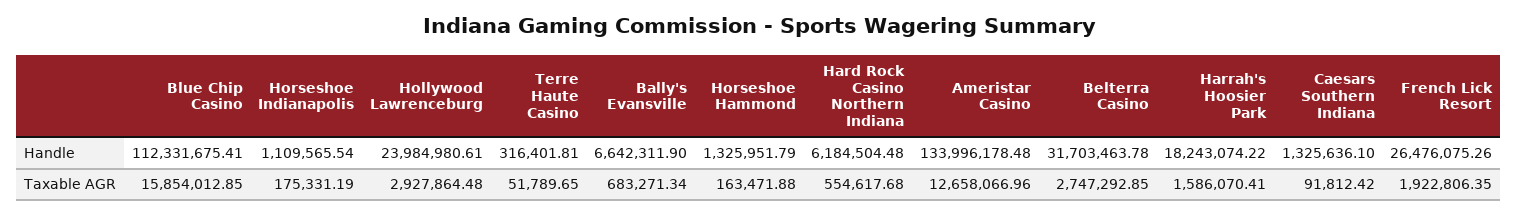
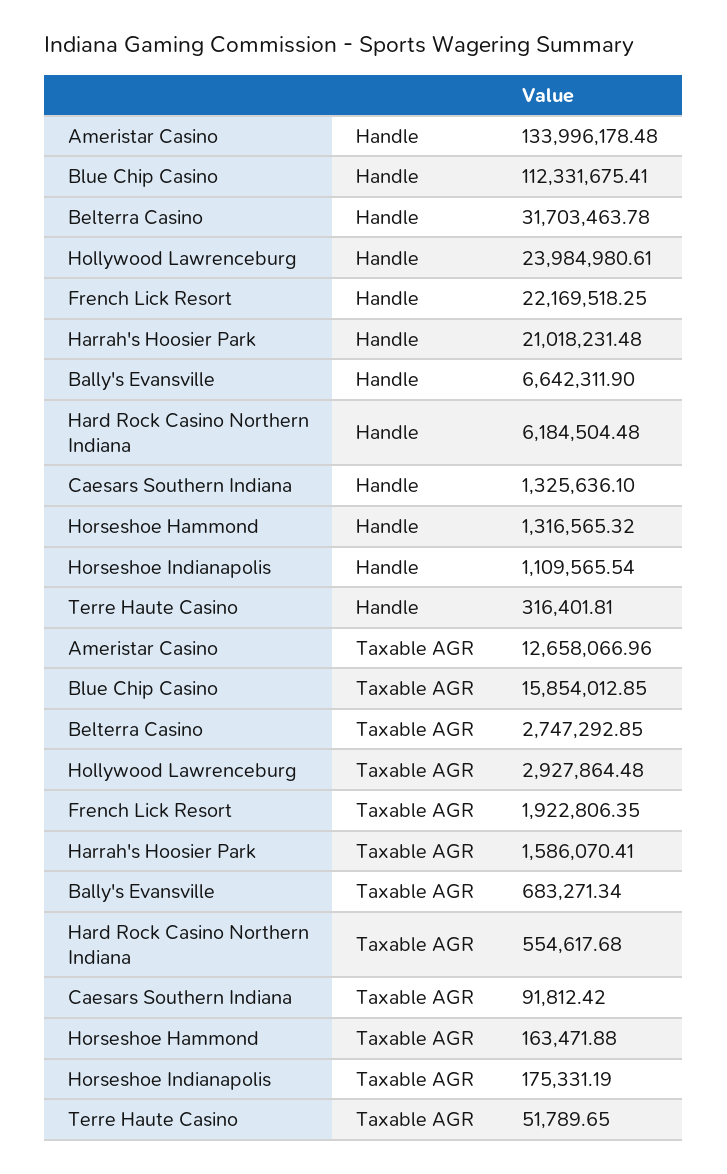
  {
    "Blue Chip Casino": {
      "Handle": 112331675.41,
      "Taxable AGR": 15854012.85
    },
    "Horseshoe Indianapolis": {
      "Handle": 1109565.54,
      "Taxable AGR": 175331.19
    },
    "Hollywood Lawrenceburg": {
      "Handle": 23984980.61,
      "Taxable AGR": 2927864.48
    },
    "Terre Haute Casino": {
      "Handle": 316401.81,
      "Taxable AGR": 51789.65
    },
    "Bally's Evansville": {
      "Handle": 6642311.9,
      "Taxable AGR": 683271.34
    },
    "Horseshoe Hammond": {
-     "Handle": 1325951.79,
+     "Handle": 1316565.32,
      "Taxable AGR": 163471.88
    },
    "Hard Rock Casino Northern Indiana": {
      "Handle": 6184504.48,
      "Taxable AGR": 554617.68
    },
    "Ameristar Casino": {
      "Handle": 133996178.48,
      "Taxable AGR": 12658066.96
    },
    "Belterra Casino": {
      "Handle": 31703463.78,
      "Taxable AGR": 2747292.85
    },
    "Harrah's Hoosier Park": {
-     "Handle": 18243074.22,
+     "Handle": 21018231.48,
      "Taxable AGR": 1586070.41
    },
    "Caesars Southern Indiana": {
      "Handle": 1325636.1,
      "Taxable AGR": 91812.42
    },
    "French Lick Resort": {
-     "Handle": 26476075.26,
+     "Handle": 22169518.25,
      "Taxable AGR": 1922806.35
    }
  }

